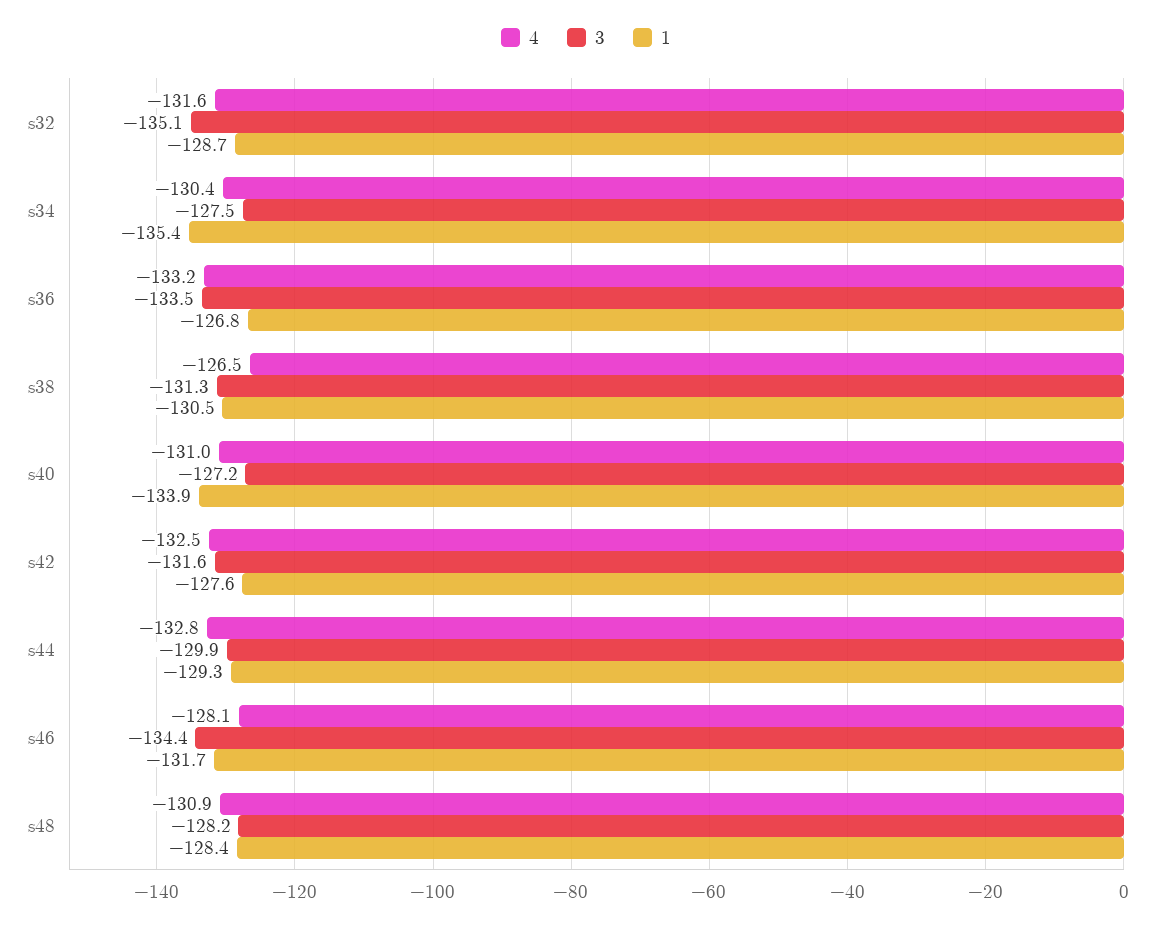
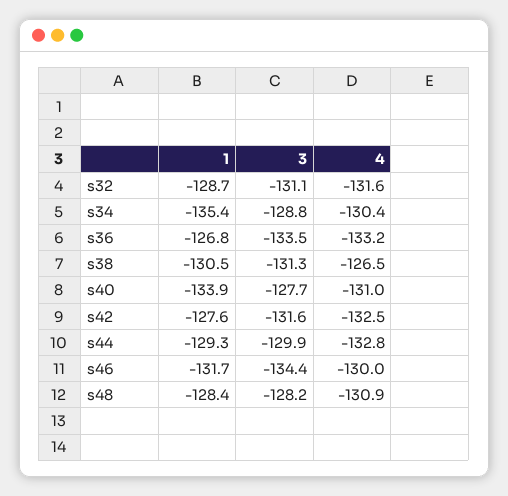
  {
    "4": {
      "s32": -131.6,
      "s34": -130.4,
      "s36": -133.2,
      "s38": -126.5,
      "s40": -131,
      "s42": -132.5,
      "s44": -132.8,
-     "s46": -128.1,
+     "s46": -130,
      "s48": -130.9
    },
    "3": {
-     "s32": -135.1,
+     "s32": -131.1,
-     "s34": -127.5,
+     "s34": -128.8,
      "s36": -133.5,
      "s38": -131.3,
-     "s40": -127.2,
+     "s40": -127.7,
      "s42": -131.6,
      "s44": -129.9,
      "s46": -134.4,
      "s48": -128.2
    },
    "1": {
      "s32": -128.7,
      "s34": -135.4,
      "s36": -126.8,
      "s38": -130.5,
      "s40": -133.9,
      "s42": -127.6,
      "s44": -129.3,
      "s46": -131.7,
      "s48": -128.4
    }
  }

